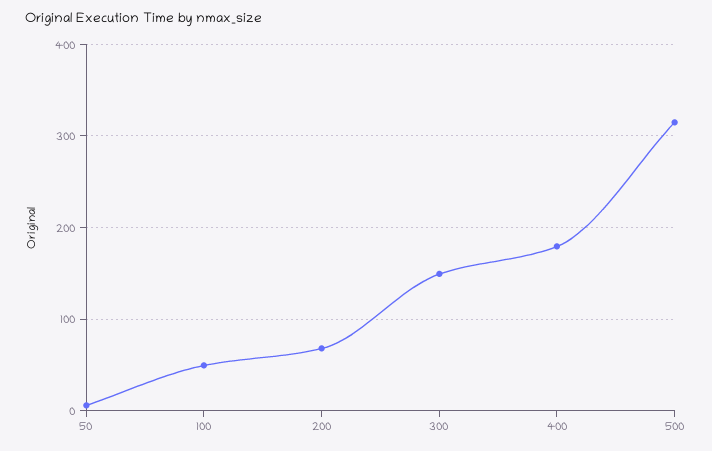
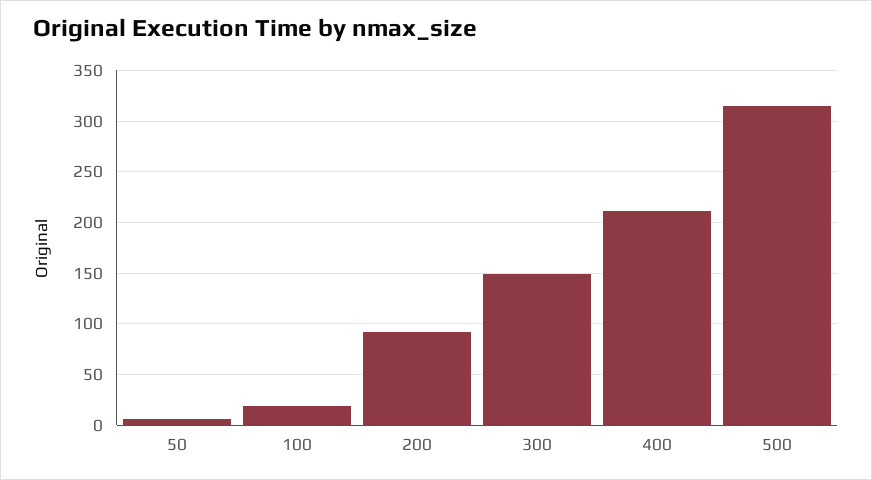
  {
    "50": 10,
-   "100": 50,
+   "100": 20,
-   "200": 70,
+   "200": 90,
    "300": 150,
-   "400": 180,
+   "400": 210,
    "500": 310
  }

